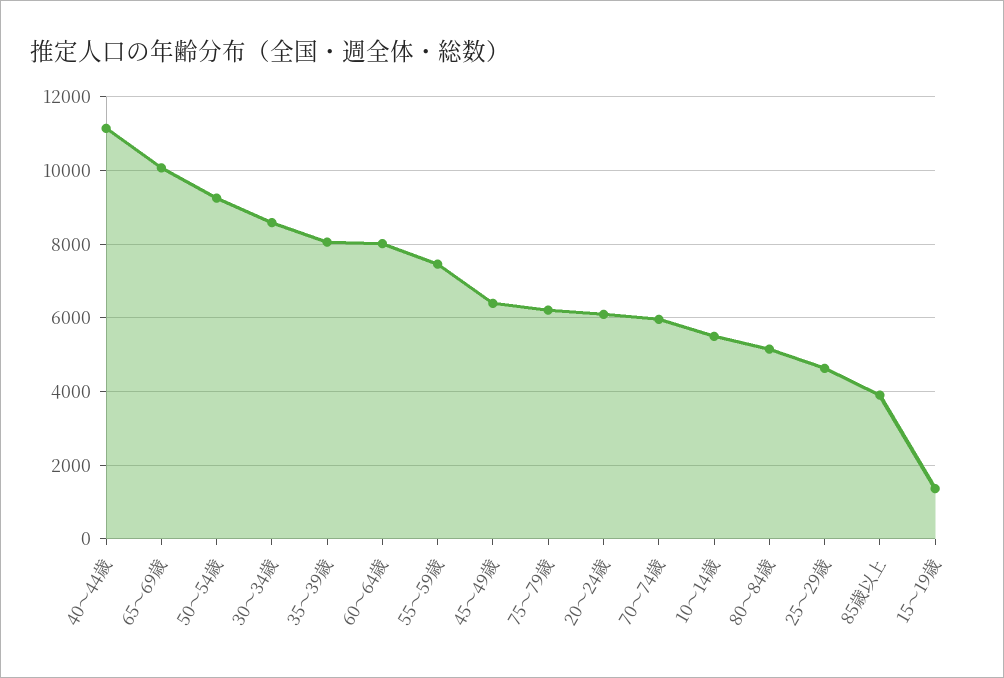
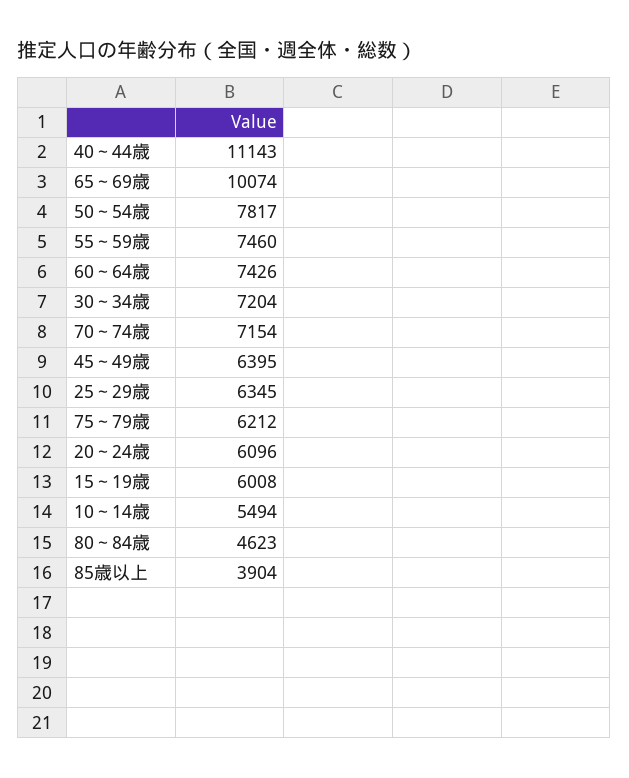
  {
    "40～44歳": 11143,
    "65～69歳": 10074,
-   "50～54歳": 9200,
+   "50～54歳": 7817,
-   "30～34歳": 8600,
+   "30～34歳": 7204,
-   "35～39歳": 8000,
-   "60～64歳": 8000,
+   "60～64歳": 7426,
    "55～59歳": 7460,
    "45～49歳": 6395,
    "75～79歳": 6212,
    "20～24歳": 6096,
-   "70～74歳": 6000,
+   "70～74歳": 7154,
    "10～14歳": 5494,
-   "80～84歳": 5200,
+   "80～84歳": 4623,
-   "25～29歳": 4600,
+   "25～29歳": 6345,
    "85歳以上": 3904,
-   "15～19歳": 1400
+   "15～19歳": 6008
  }

